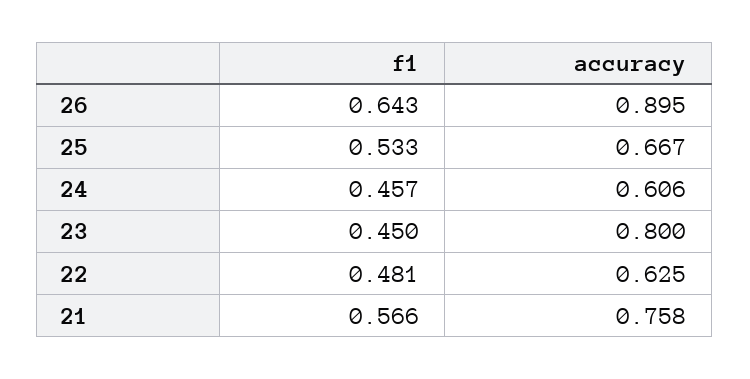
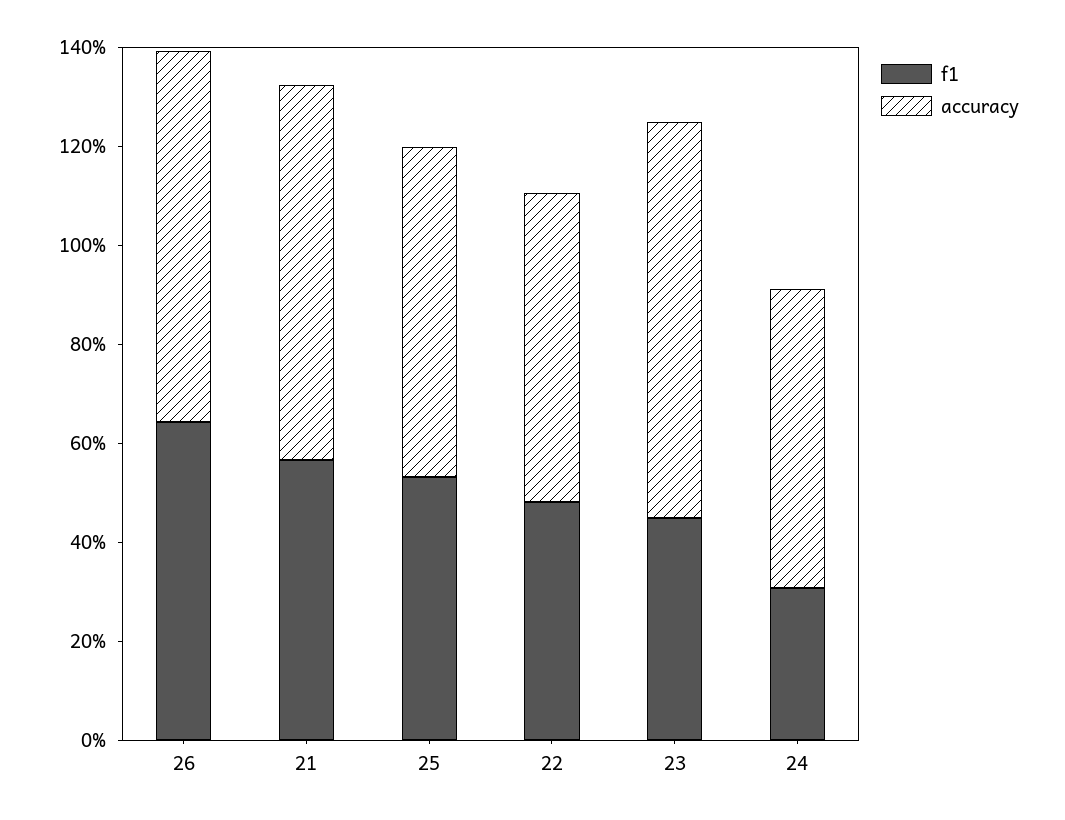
  {
    "f1": {
      "26": 0.643,
      "25": 0.533,
-     "24": 0.457,
+     "24": 0.3,
      "23": 0.45,
      "22": 0.481,
      "21": 0.566
    },
    "accuracy": {
-     "26": 0.895,
+     "26": 0.75,
      "25": 0.667,
      "24": 0.606,
      "23": 0.8,
      "22": 0.625,
      "21": 0.758
    }
  }

